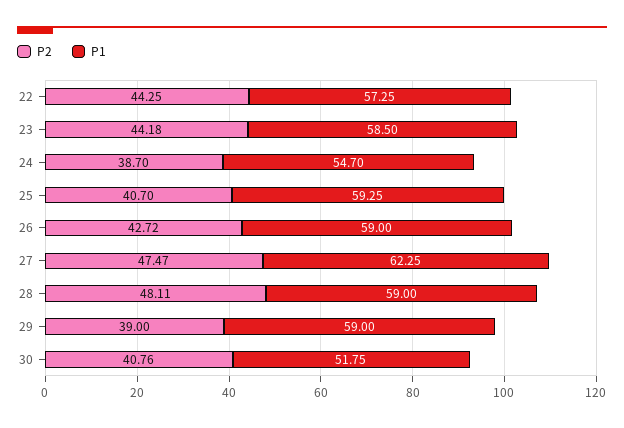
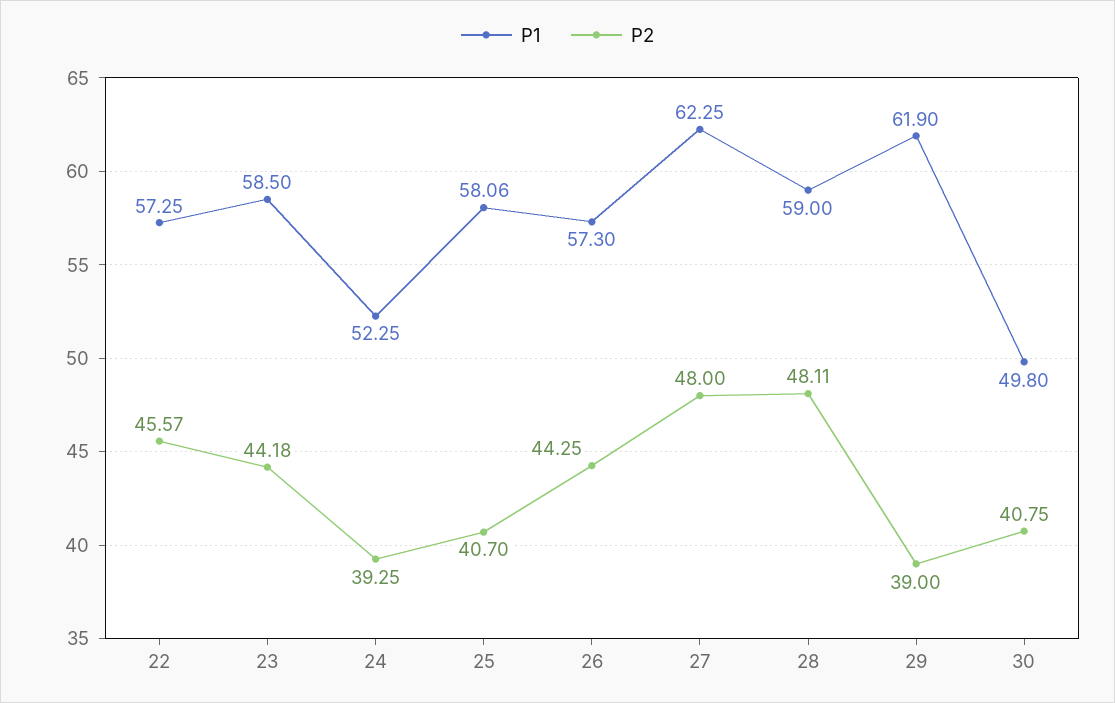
  {
    "P2": {
-     "22": 44.25,
+     "22": 45.57,
      "23": 44.18,
-     "24": 38.7,
+     "24": 39.25,
      "25": 40.7,
-     "26": 42.72,
+     "26": 44.25,
-     "27": 47.47,
+     "27": 48,
      "28": 48.11,
      "29": 39,
-     "30": 40.76
+     "30": 40.75
    },
    "P1": {
      "22": 57.25,
      "23": 58.5,
-     "24": 54.7,
+     "24": 52.25,
-     "25": 59.25,
+     "25": 58.06,
-     "26": 59,
+     "26": 57.3,
      "27": 62.25,
      "28": 59,
-     "29": 59,
+     "29": 61.9,
-     "30": 51.75
+     "30": 49.8
    }
  }

